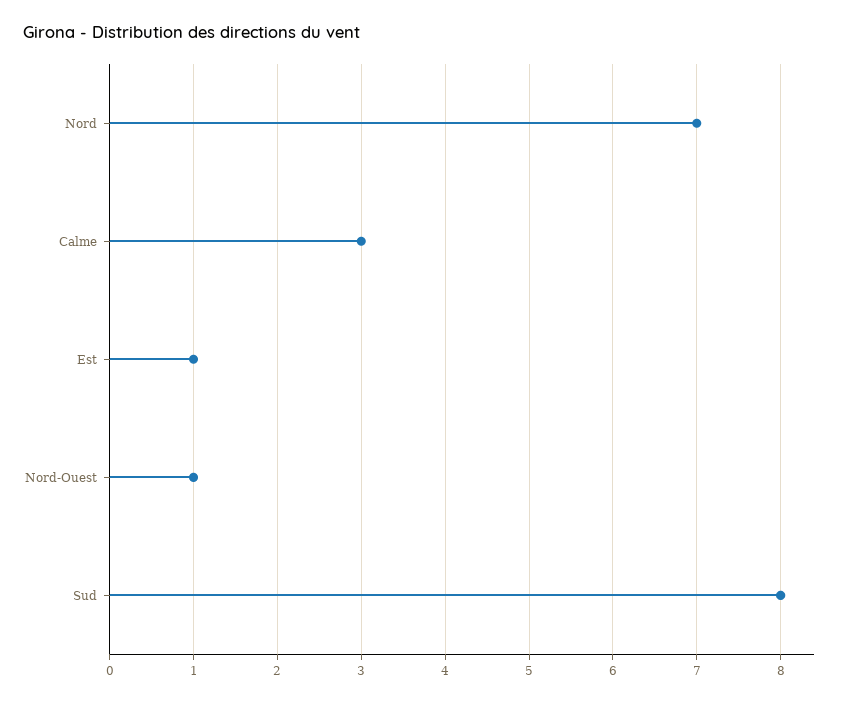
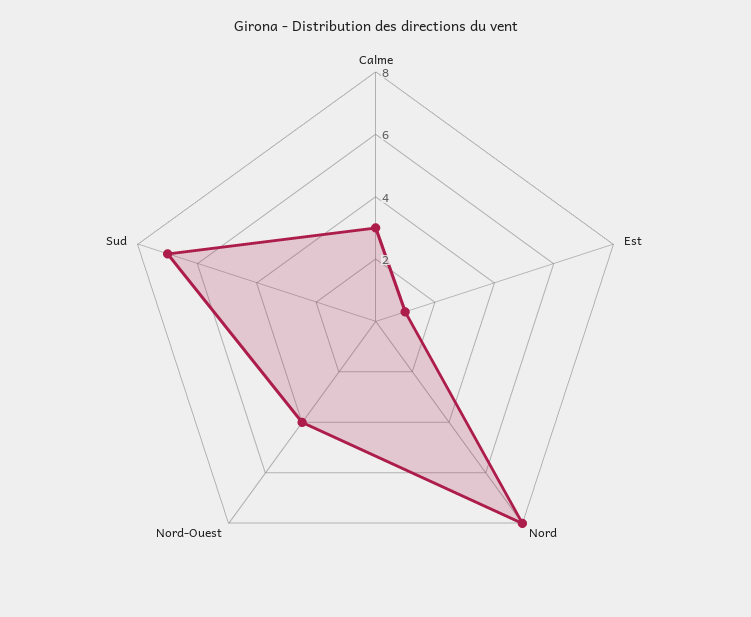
  {
-   "Nord": 7,
+   "Nord": 8,
    "Calme": 3,
    "Est": 1,
-   "Nord-Ouest": 1,
+   "Nord-Ouest": 4,
-   "Sud": 8
+   "Sud": 7
  }

